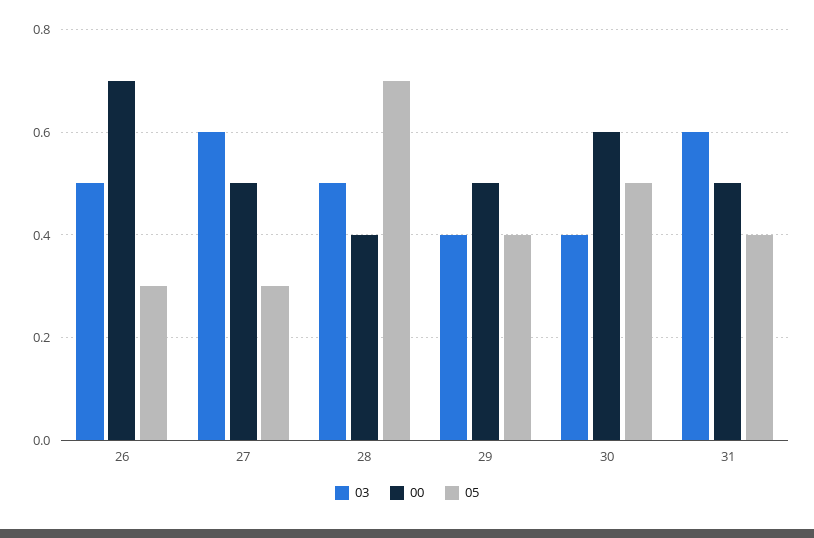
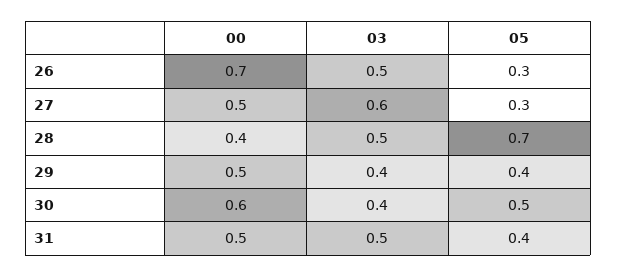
  {
    "03": {
      "26": 0.5,
      "27": 0.6,
      "28": 0.5,
      "29": 0.4,
      "30": 0.4,
-     "31": 0.6
+     "31": 0.5
    },
    "00": {
      "26": 0.7,
      "27": 0.5,
      "28": 0.4,
      "29": 0.5,
      "30": 0.6,
      "31": 0.5
    },
    "05": {
      "26": 0.3,
      "27": 0.3,
      "28": 0.7,
      "29": 0.4,
      "30": 0.5,
      "31": 0.4
    }
  }

